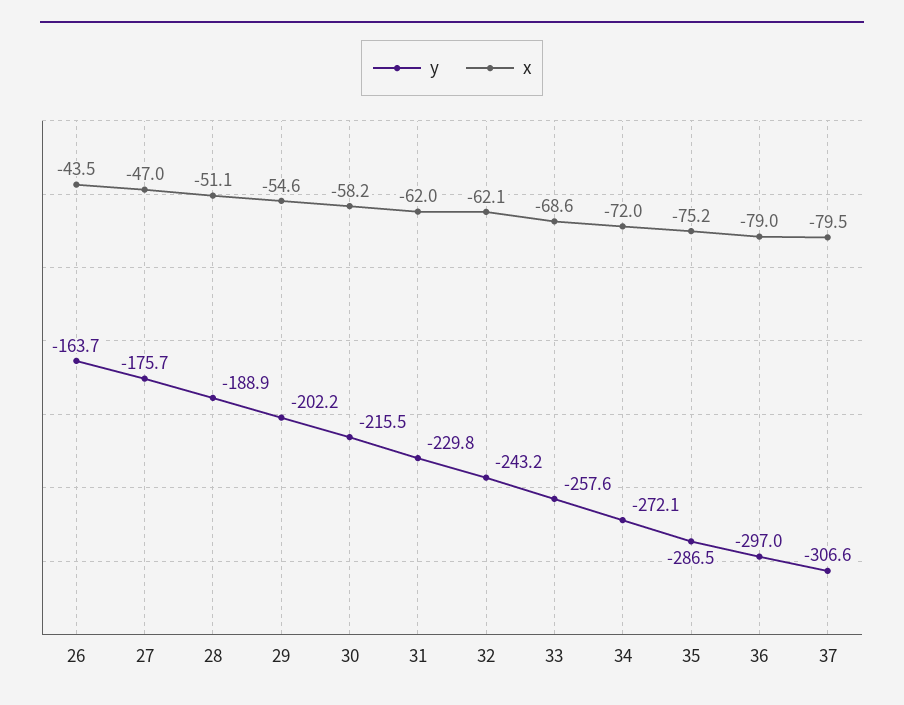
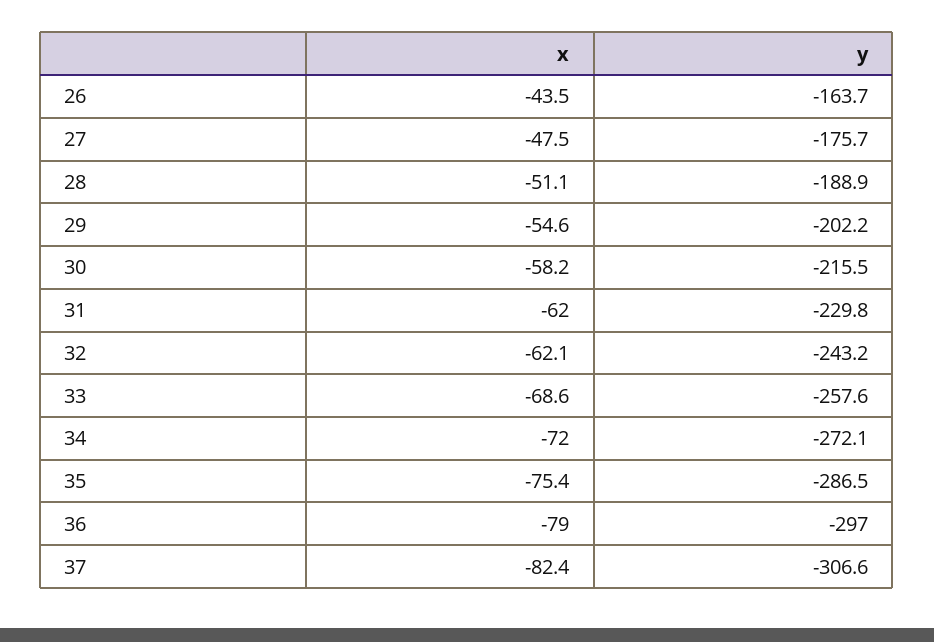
  {
    "y": {
      "26": -163.7,
      "27": -175.7,
      "28": -188.9,
      "29": -202.2,
      "30": -215.5,
      "31": -229.8,
      "32": -243.2,
      "33": -257.6,
      "34": -272.1,
      "35": -286.5,
      "36": -297,
      "37": -306.6
    },
    "x": {
      "26": -43.5,
-     "27": -47,
+     "27": -47.5,
      "28": -51.1,
      "29": -54.6,
      "30": -58.2,
      "31": -62,
      "32": -62.1,
      "33": -68.6,
      "34": -72,
-     "35": -75.2,
+     "35": -75.4,
      "36": -79,
-     "37": -79.5
+     "37": -82.4
    }
  }

